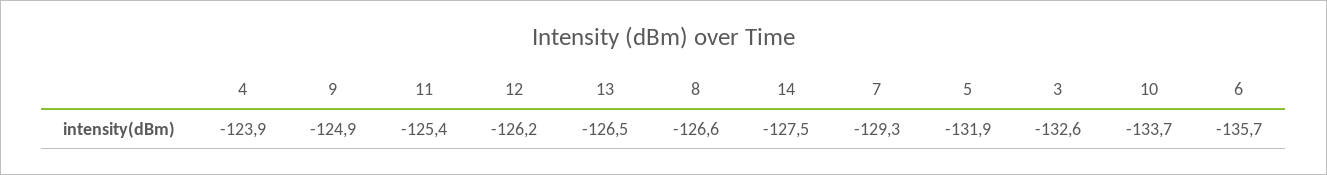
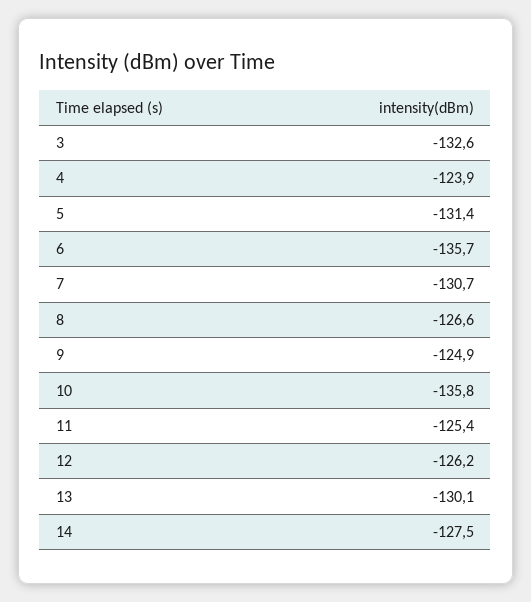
  {
    "4": -123.9,
    "9": -124.9,
    "11": -125.4,
    "12": -126.2,
-   "13": -126.5,
+   "13": -130.1,
    "8": -126.6,
    "14": -127.5,
-   "7": -129.3,
+   "7": -130.7,
-   "5": -131.9,
+   "5": -131.4,
    "3": -132.6,
-   "10": -133.7,
+   "10": -135.8,
    "6": -135.7
  }

